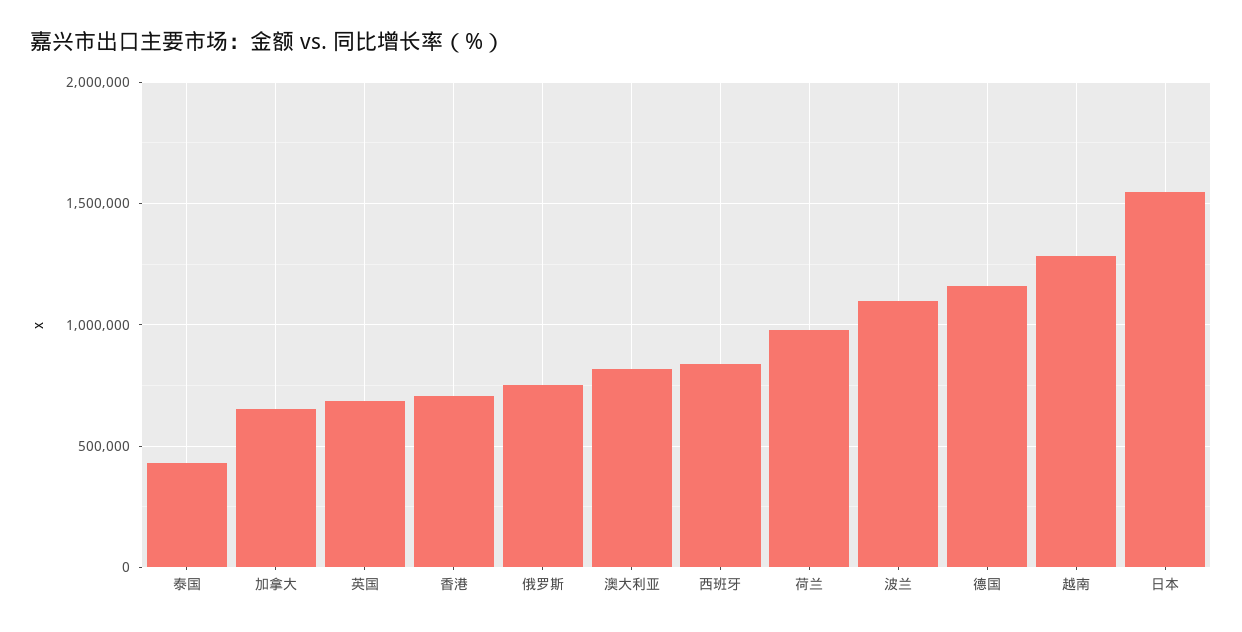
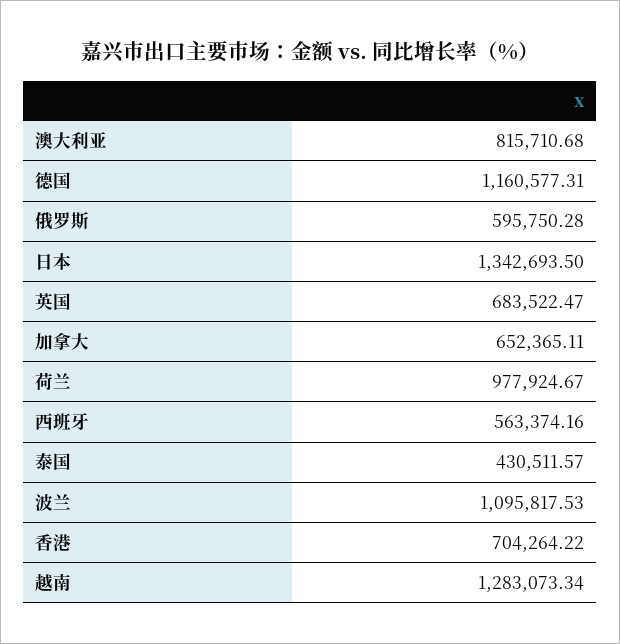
  {
    "泰国": 430511.57,
    "加拿大": 652365.11,
    "英国": 683522.47,
    "香港": 704264.22,
-   "俄罗斯": 750000,
+   "俄罗斯": 595750.28,
    "澳大利亚": 815710.68,
-   "西班牙": 850000,
+   "西班牙": 563374.16,
    "荷兰": 977924.67,
    "波兰": 1095817.53,
    "德国": 1160577.31,
    "越南": 1283073.34,
-   "日本": 1550000
+   "日本": 1342693.5
  }

